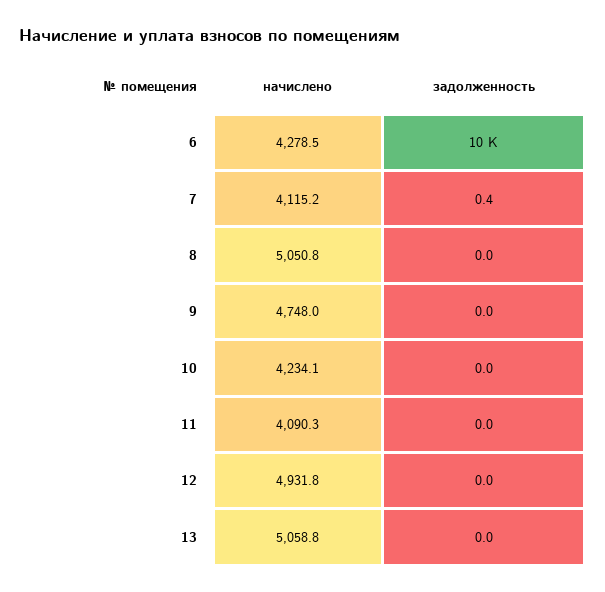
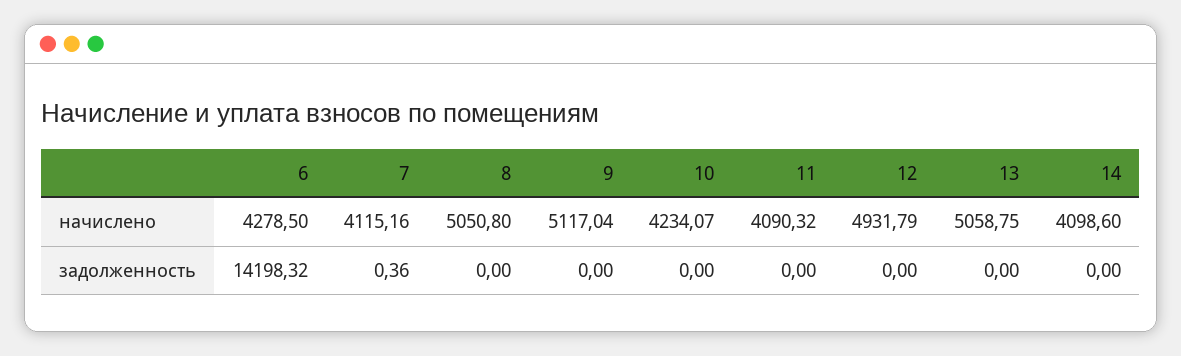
  {
    "начислено": {
      "6": 4278.5,
      "7": 4115.16,
      "8": 5050.8,
-     "9": 4748,
+     "9": 5117.04,
      "10": 4234.07,
      "11": 4090.32,
      "12": 4931.79,
-     "13": 5058.75
+     "13": 5058.75,
+     "14": 4098.6
    },
    "задолженность": {
-     "6": 10000,
+     "6": 14198.32,
      "7": 0.36,
      "8": 0,
      "9": 0,
      "10": 0,
      "11": 0,
      "12": 0,
-     "13": 0
+     "13": 0,
+     "14": 0
    }
  }

